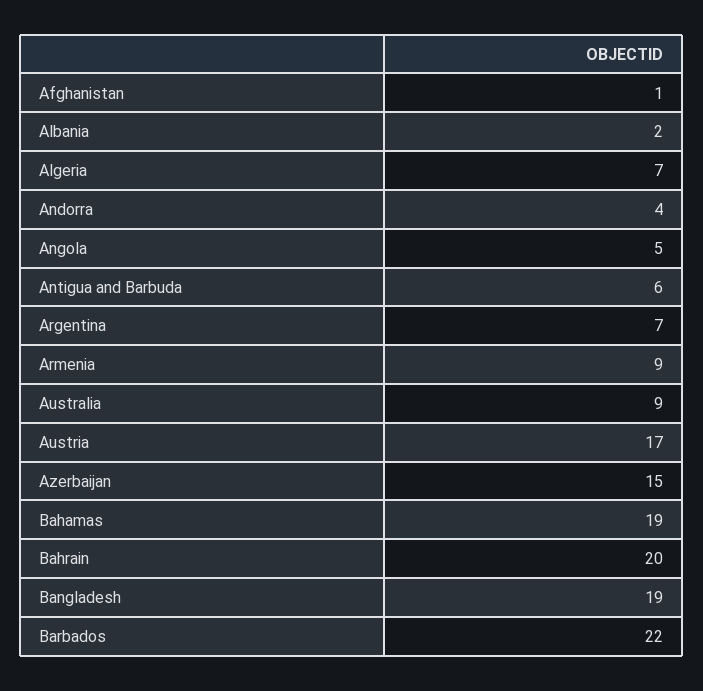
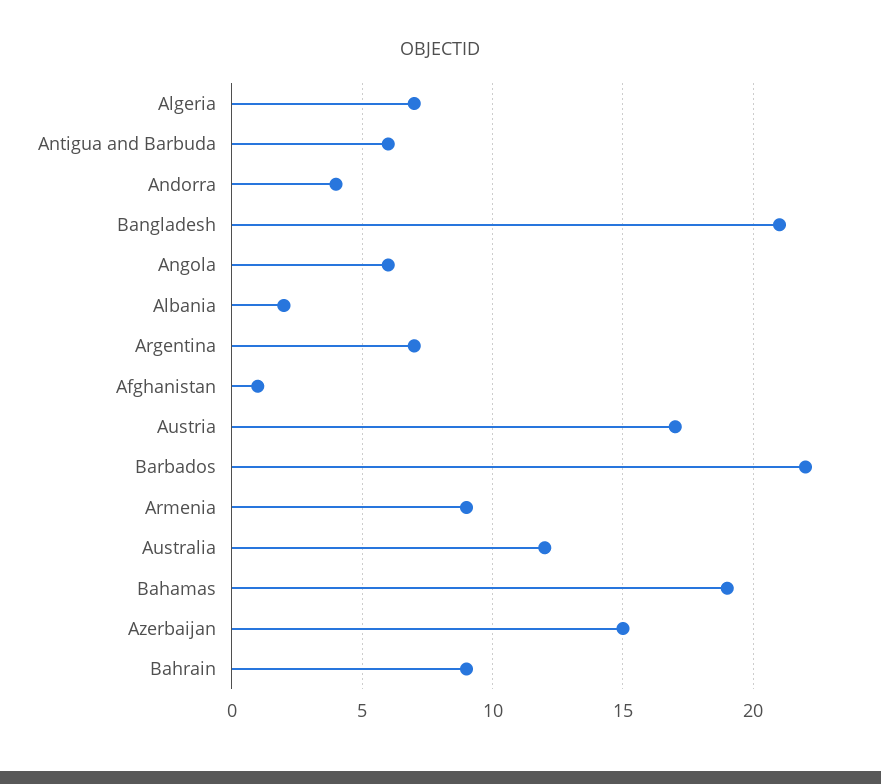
  {
    "Afghanistan": 1,
    "Albania": 2,
    "Algeria": 7,
    "Andorra": 4,
-   "Angola": 5,
+   "Angola": 6,
    "Antigua and Barbuda": 6,
    "Argentina": 7,
    "Armenia": 9,
-   "Australia": 9,
+   "Australia": 12,
    "Austria": 17,
    "Azerbaijan": 15,
    "Bahamas": 19,
-   "Bahrain": 20,
+   "Bahrain": 9,
-   "Bangladesh": 19,
+   "Bangladesh": 21,
    "Barbados": 22
  }

